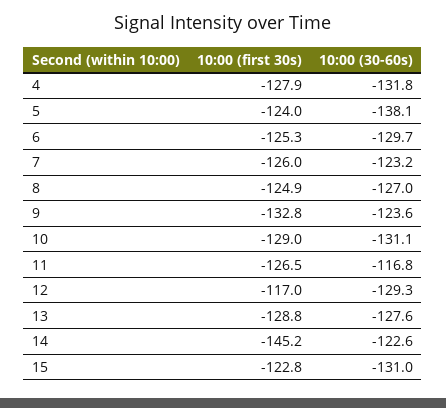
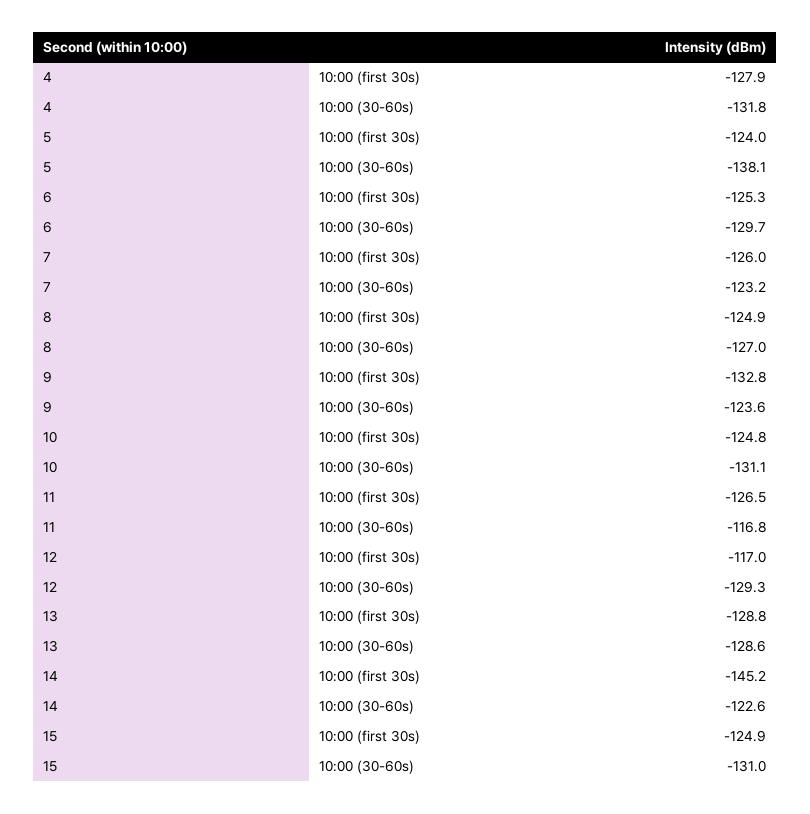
  {
    "10:00 (first 30s)": {
      "4": -127.9,
      "5": -124,
      "6": -125.3,
      "7": -126,
      "8": -124.9,
      "9": -132.8,
-     "10": -129,
+     "10": -124.8,
      "11": -126.5,
      "12": -117,
      "13": -128.8,
      "14": -145.2,
-     "15": -122.8
+     "15": -124.9
    },
    "10:00 (30-60s)": {
      "4": -131.8,
      "5": -138.1,
      "6": -129.7,
      "7": -123.2,
      "8": -127,
      "9": -123.6,
      "10": -131.1,
      "11": -116.8,
      "12": -129.3,
-     "13": -127.6,
+     "13": -128.6,
      "14": -122.6,
      "15": -131
    }
  }

